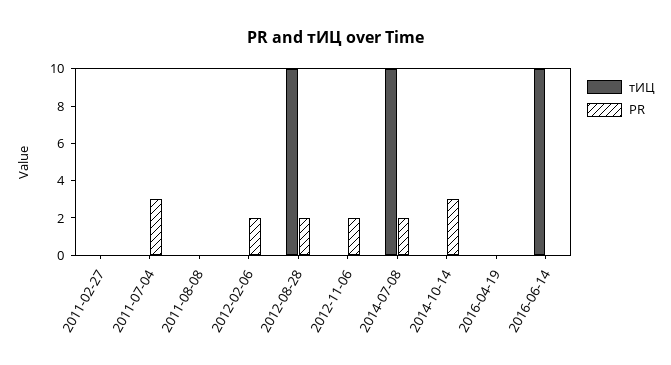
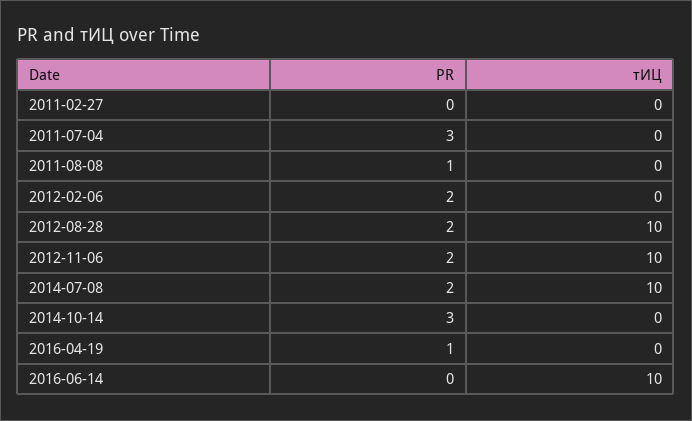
  {
    "тИЦ": {
      "2011-02-27": 0,
      "2011-07-04": 0,
      "2011-08-08": 0,
      "2012-02-06": 0,
      "2012-08-28": 10,
-     "2012-11-06": 0,
+     "2012-11-06": 10,
      "2014-07-08": 10,
      "2014-10-14": 0,
      "2016-04-19": 0,
      "2016-06-14": 10
    },
    "PR": {
      "2011-02-27": 0,
      "2011-07-04": 3,
-     "2011-08-08": 0,
+     "2011-08-08": 1,
      "2012-02-06": 2,
      "2012-08-28": 2,
      "2012-11-06": 2,
      "2014-07-08": 2,
      "2014-10-14": 3,
-     "2016-04-19": 0,
+     "2016-04-19": 1,
      "2016-06-14": 0
    }
  }

